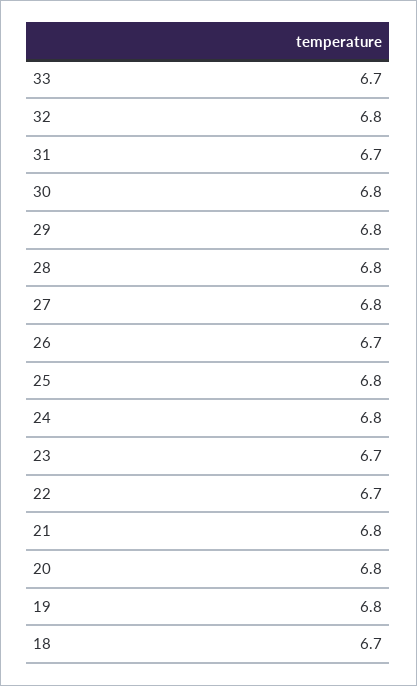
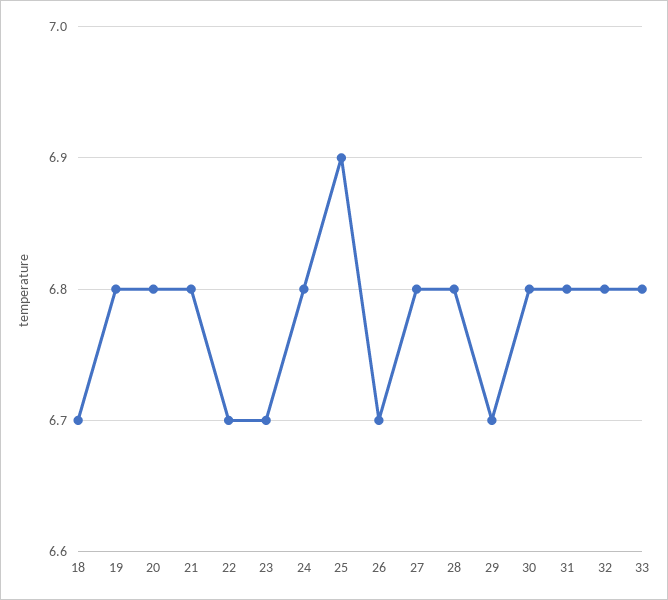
  {
-   "33": 6.7,
+   "33": 6.8,
    "32": 6.8,
-   "31": 6.7,
+   "31": 6.8,
    "30": 6.8,
-   "29": 6.8,
+   "29": 6.7,
    "28": 6.8,
    "27": 6.8,
    "26": 6.7,
-   "25": 6.8,
+   "25": 6.9,
    "24": 6.8,
    "23": 6.7,
    "22": 6.7,
    "21": 6.8,
    "20": 6.8,
    "19": 6.8,
    "18": 6.7
  }

